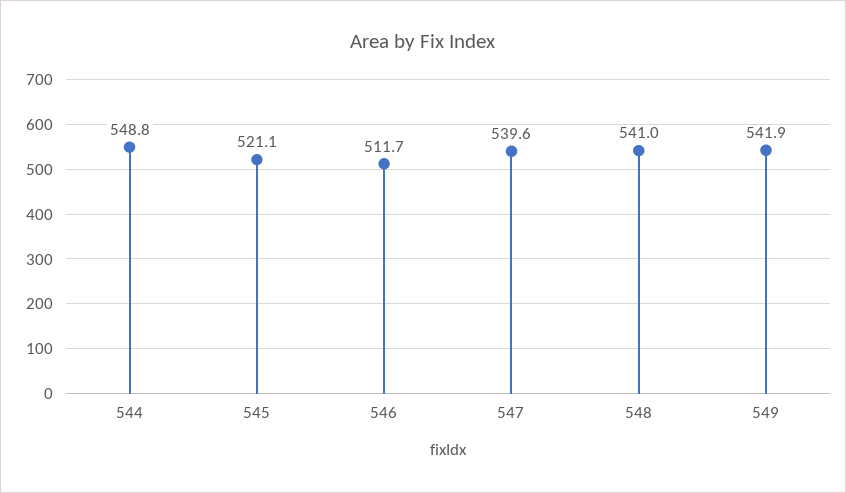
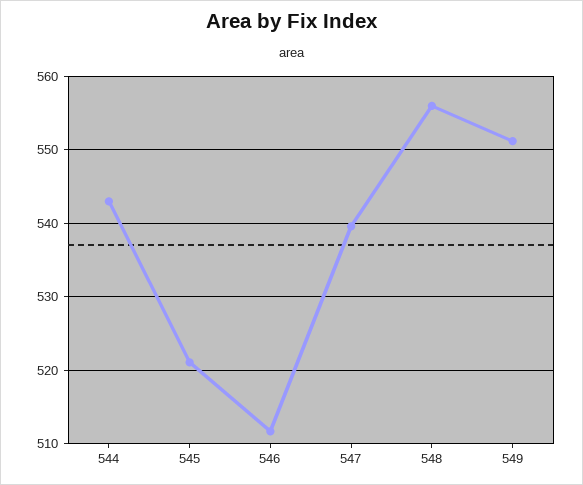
  {
-   "544": 548.8,
+   "544": 543,
    "545": 521.1,
    "546": 511.7,
    "547": 539.6,
-   "548": 541,
+   "548": 556,
-   "549": 541.9
+   "549": 551
  }

